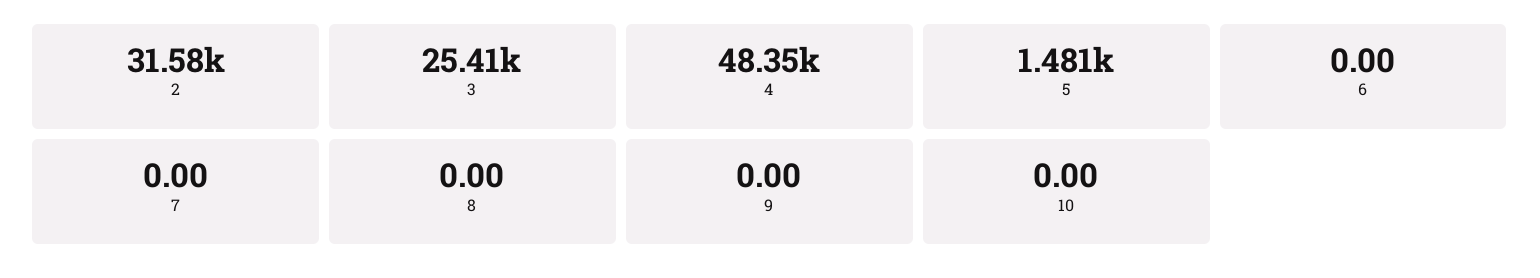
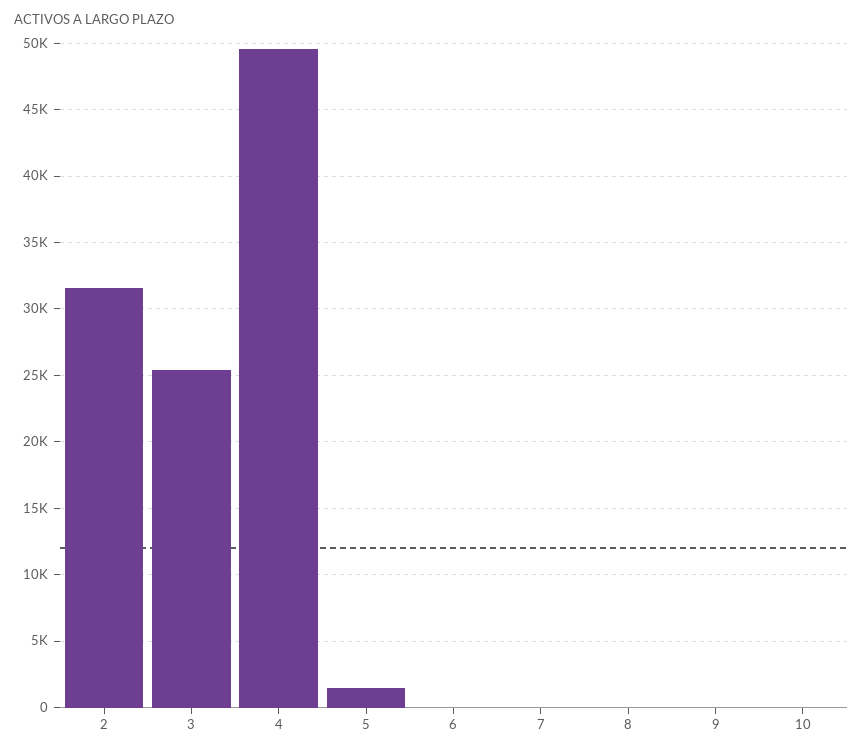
  {
    "2": 31580,
    "3": 25410,
-   "4": 48350,
+   "4": 49500,
    "5": 1481,
    "6": 0,
    "7": 0,
    "8": 0,
    "9": 0,
    "10": 0
  }

